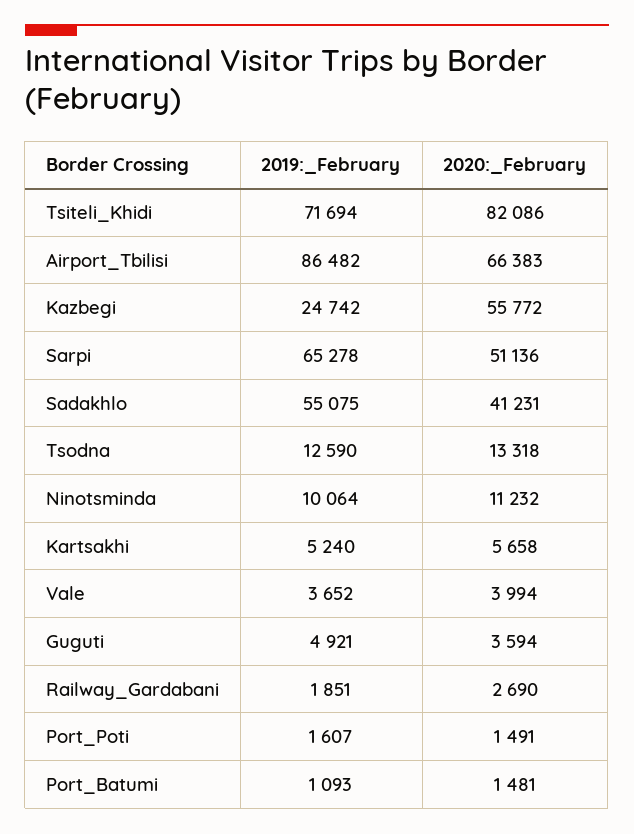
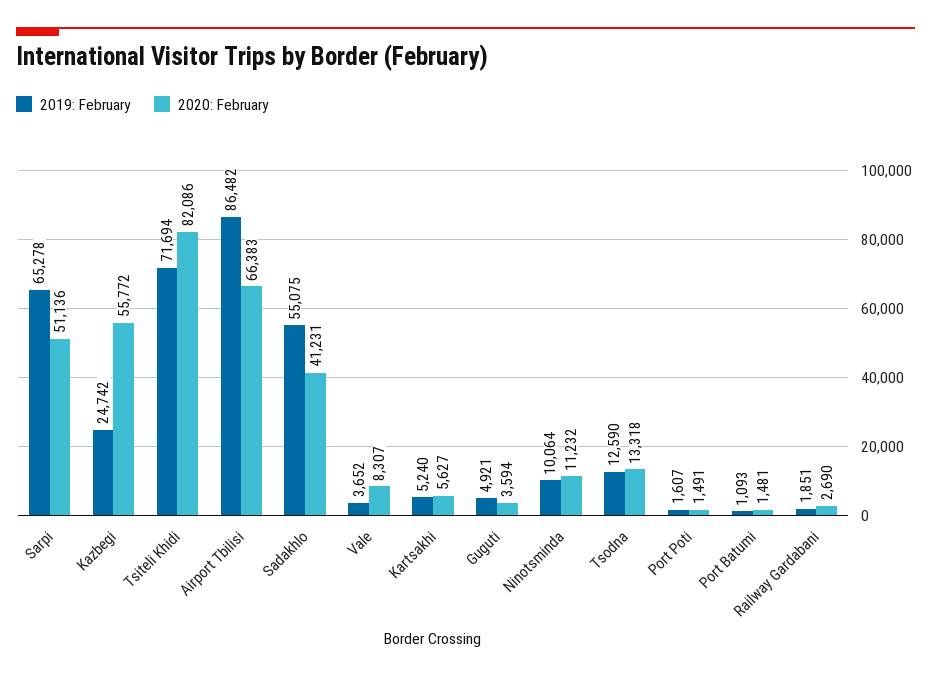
  {
    "2019:_February": {
      "Tsiteli_Khidi": 71694,
      "Airport_Tbilisi": 86482,
      "Kazbegi": 24742,
      "Sarpi": 65278,
      "Sadakhlo": 55075,
      "Tsodna": 12590,
      "Ninotsminda": 10064,
      "Kartsakhi": 5240,
      "Vale": 3652,
      "Guguti": 4921,
      "Railway_Gardabani": 1851,
      "Port_Poti": 1607,
      "Port_Batumi": 1093
    },
    "2020:_February": {
      "Tsiteli_Khidi": 82086,
      "Airport_Tbilisi": 66383,
      "Kazbegi": 55772,
      "Sarpi": 51136,
      "Sadakhlo": 41231,
      "Tsodna": 13318,
      "Ninotsminda": 11232,
-     "Kartsakhi": 5658,
+     "Kartsakhi": 5627,
-     "Vale": 3994,
+     "Vale": 8307,
      "Guguti": 3594,
      "Railway_Gardabani": 2690,
      "Port_Poti": 1491,
      "Port_Batumi": 1481
    }
  }

